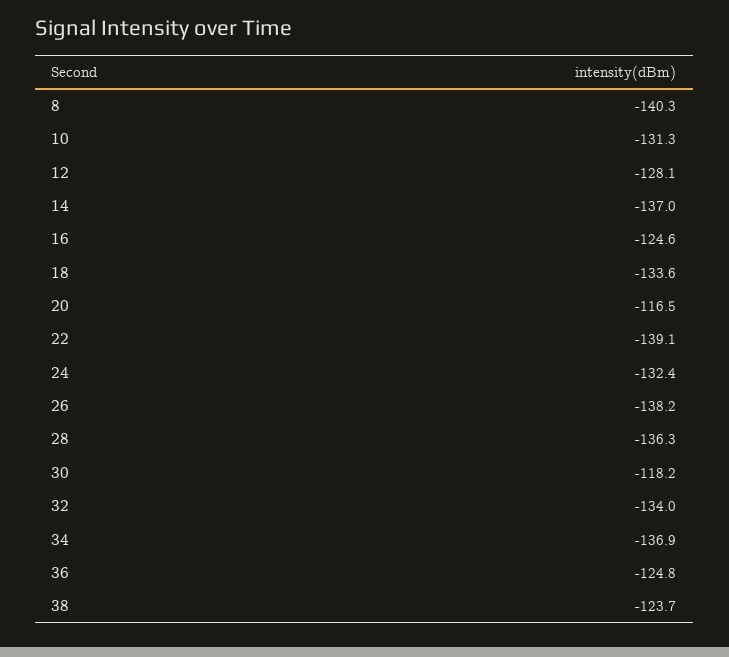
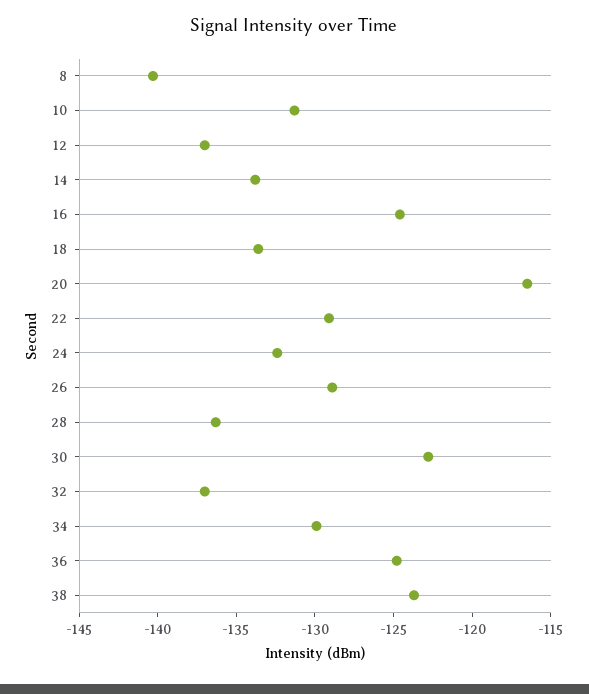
  {
    "8": -140.3,
    "10": -131.3,
-   "12": -128.1,
+   "12": -137,
-   "14": -137,
+   "14": -134,
    "16": -124.6,
    "18": -133.6,
    "20": -116.5,
-   "22": -139.1,
+   "22": -129,
    "24": -132.4,
-   "26": -138.2,
+   "26": -129,
    "28": -136.3,
-   "30": -118.2,
+   "30": -123,
-   "32": -134,
+   "32": -137,
-   "34": -136.9,
+   "34": -130,
    "36": -124.8,
    "38": -123.7
  }

